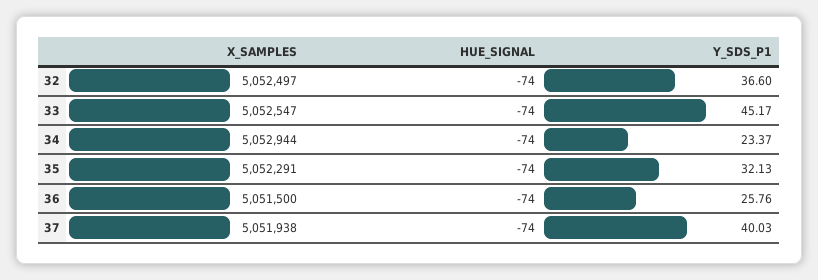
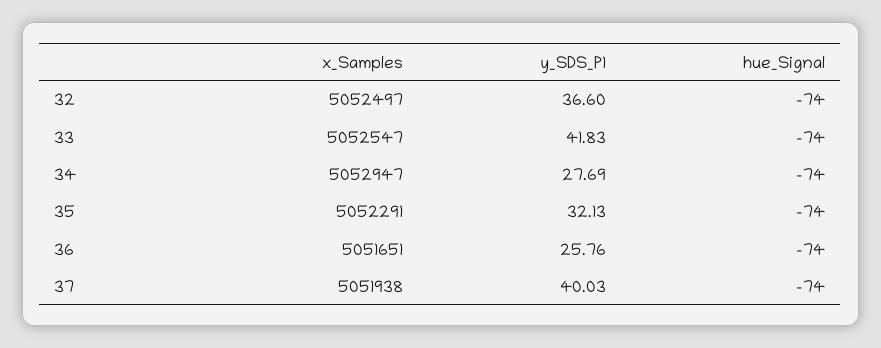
  {
    "X_SAMPLES": {
      "32": 5052497,
      "33": 5052547,
-     "34": 5052944,
+     "34": 5052947,
      "35": 5052291,
-     "36": 5051500,
+     "36": 5051651,
      "37": 5051938
    },
    "HUE_SIGNAL": {
      "32": -74,
      "33": -74,
      "34": -74,
      "35": -74,
      "36": -74,
      "37": -74
    },
    "Y_SDS_P1": {
      "32": 36.6,
-     "33": 45.17,
+     "33": 41.83,
-     "34": 23.37,
+     "34": 27.69,
      "35": 32.13,
      "36": 25.76,
      "37": 40.03
    }
  }

